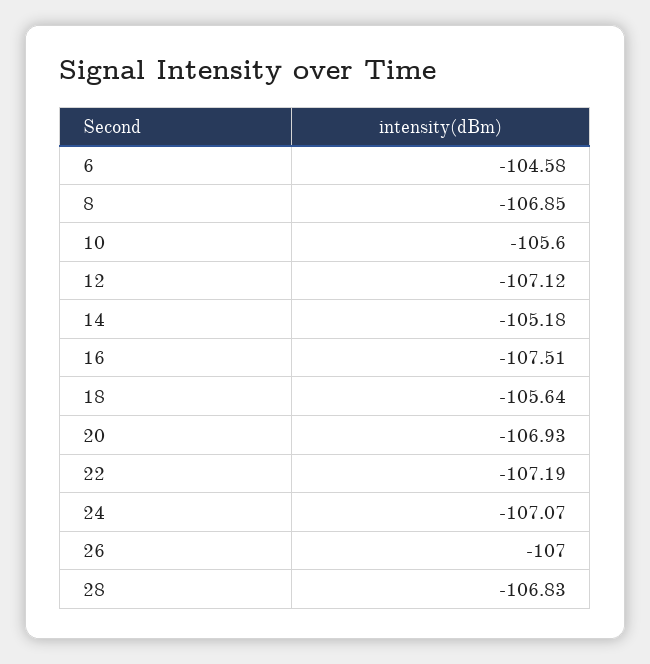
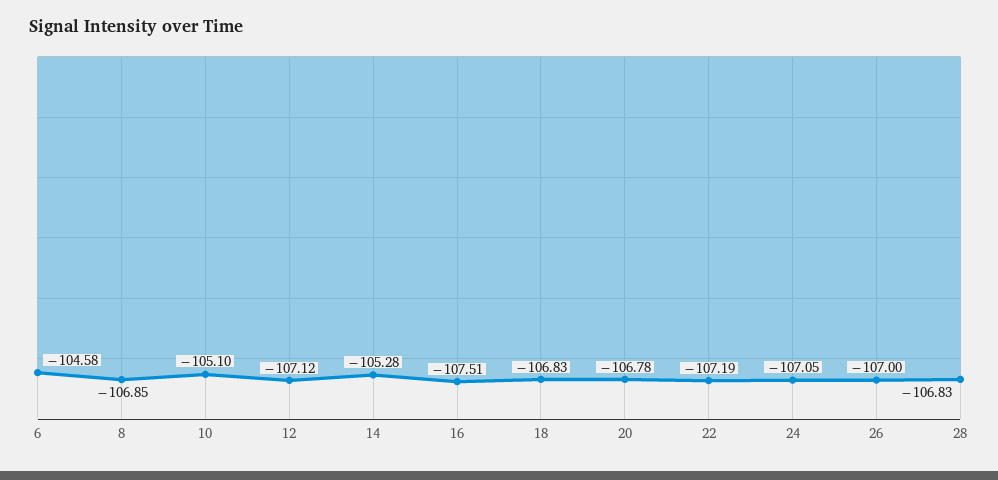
  {
    "6": -104.58,
    "8": -106.85,
-   "10": -105.6,
+   "10": -105.1,
    "12": -107.12,
-   "14": -105.18,
+   "14": -105.28,
    "16": -107.51,
-   "18": -105.64,
+   "18": -106.83,
-   "20": -106.93,
+   "20": -106.78,
    "22": -107.19,
-   "24": -107.07,
+   "24": -107.05,
    "26": -107,
    "28": -106.83
  }

